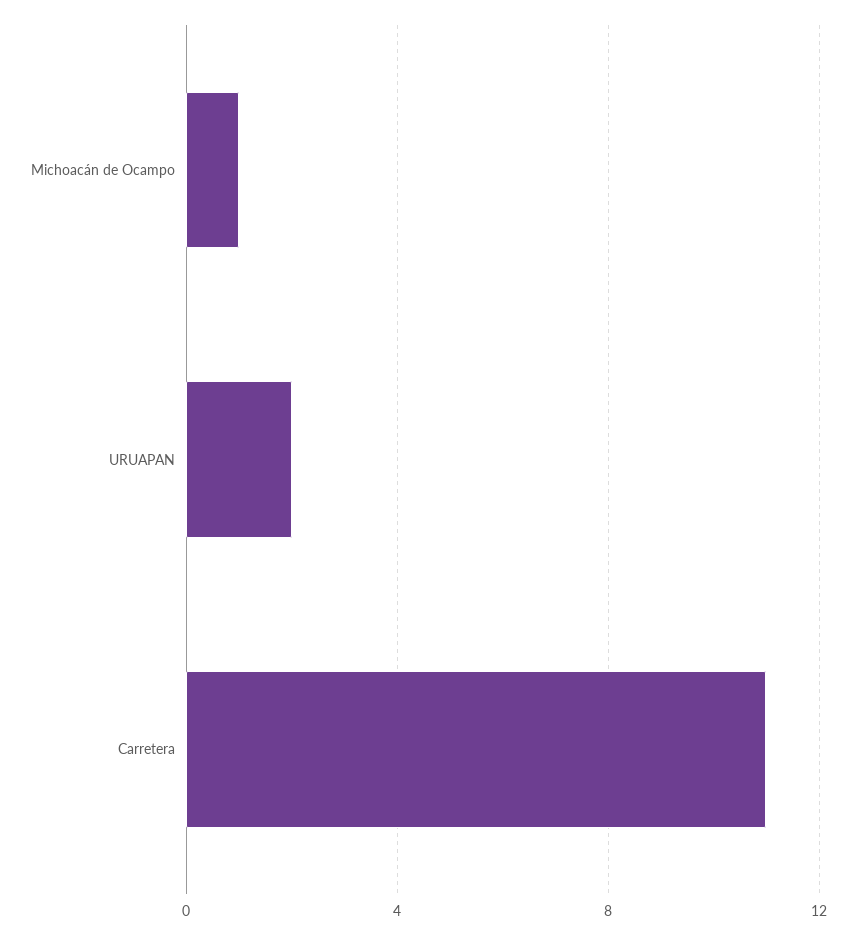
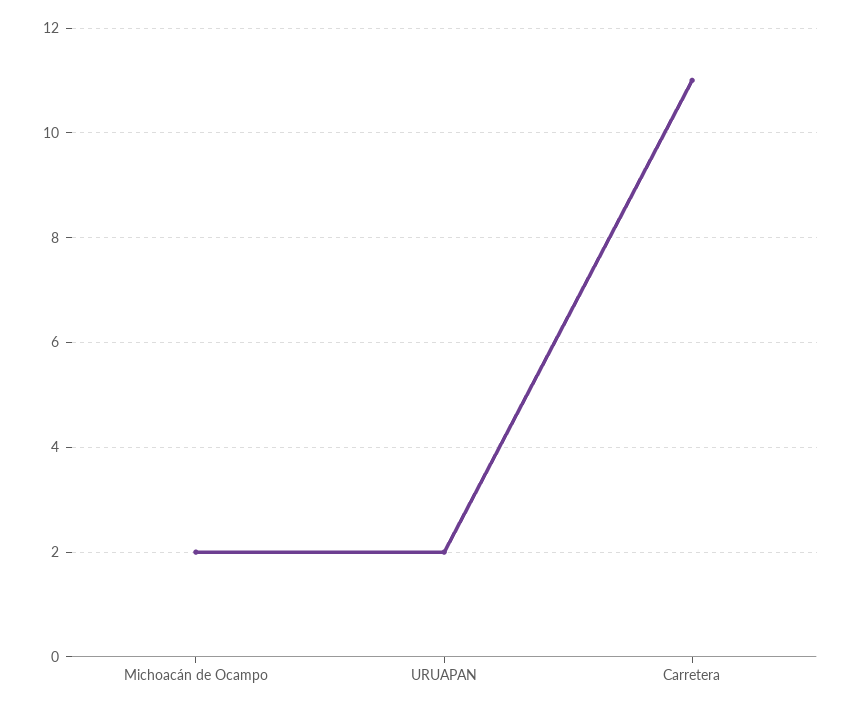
  {
-   "Michoacán de Ocampo": 1,
+   "Michoacán de Ocampo": 2,
    "URUAPAN": 2,
    "Carretera": 11
  }

